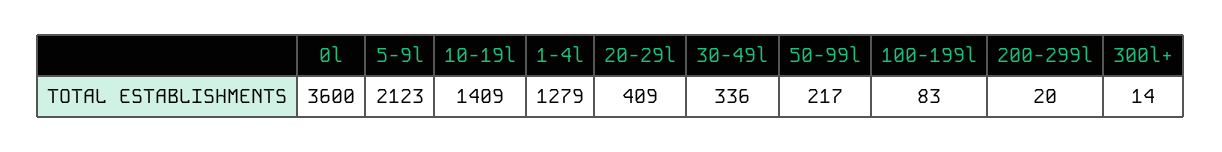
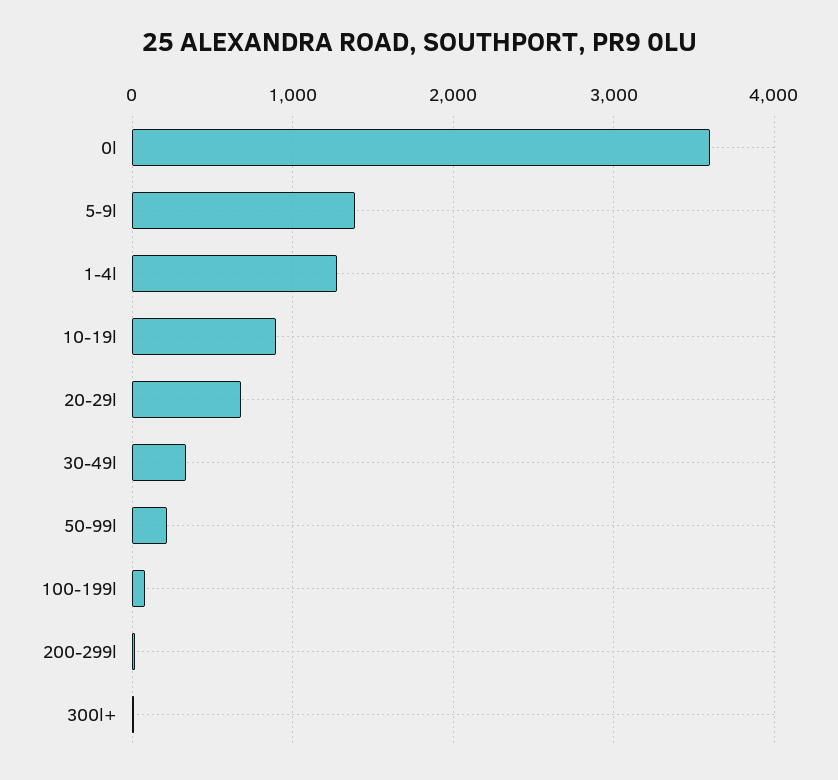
  {
    "0l": 3600,
-   "5-9l": 2123,
+   "5-9l": 1400,
-   "10-19l": 1409,
+   "10-19l": 900,
    "1-4l": 1279,
-   "20-29l": 409,
+   "20-29l": 700,
    "30-49l": 336,
    "50-99l": 217,
    "100-199l": 83,
    "200-299l": 20,
    "300l+": 14
  }

